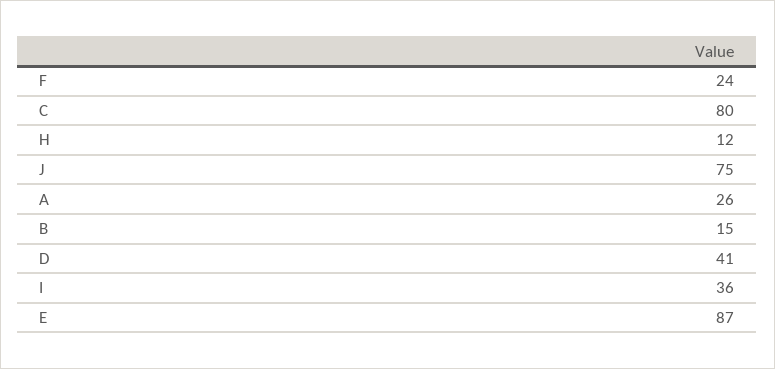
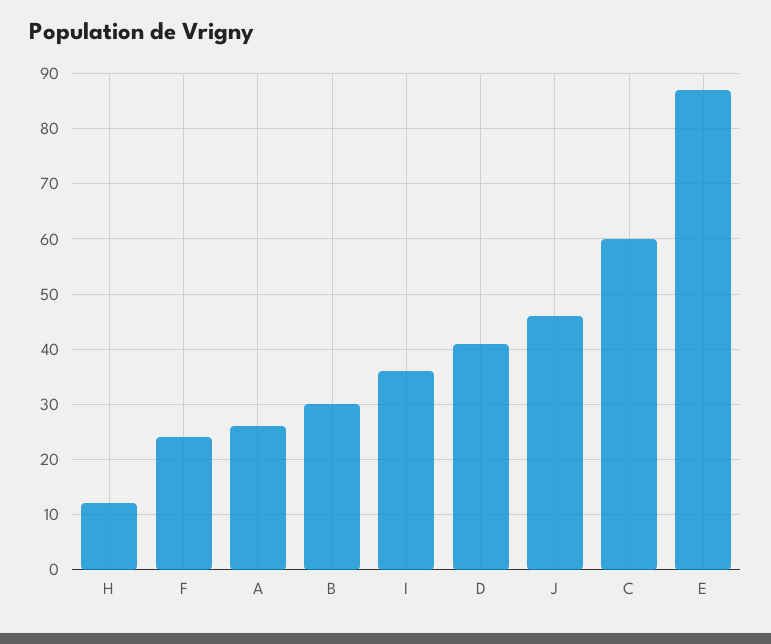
  {
    "F": 24,
-   "C": 80,
+   "C": 60,
    "H": 12,
-   "J": 75,
+   "J": 45,
    "A": 26,
-   "B": 15,
+   "B": 30,
    "D": 41,
    "I": 36,
    "E": 87
  }

